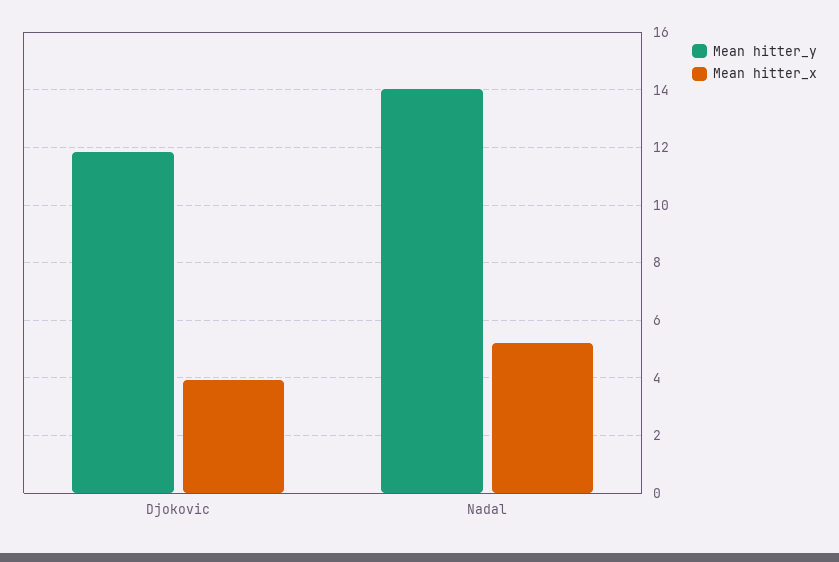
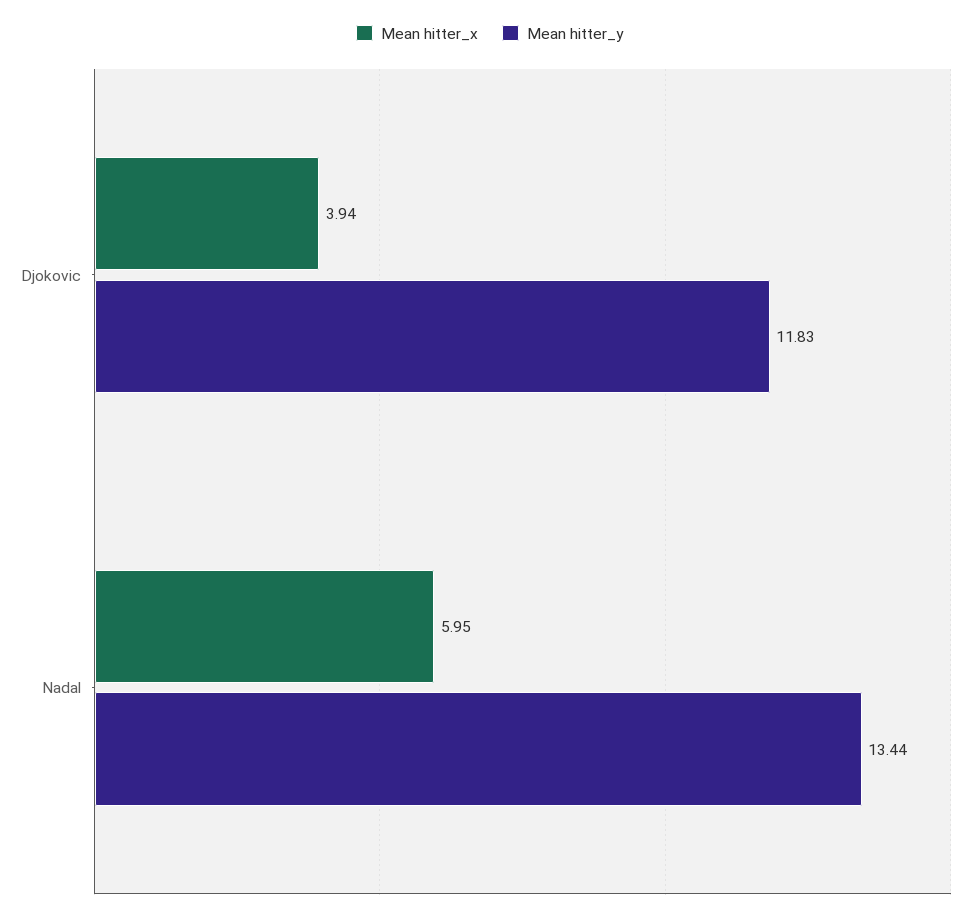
  {
    "Mean hitter_y": {
      "Djokovic": 11.83,
-     "Nadal": 14
+     "Nadal": 13.44
    },
    "Mean hitter_x": {
      "Djokovic": 3.94,
-     "Nadal": 5.25
+     "Nadal": 5.95
    }
  }

